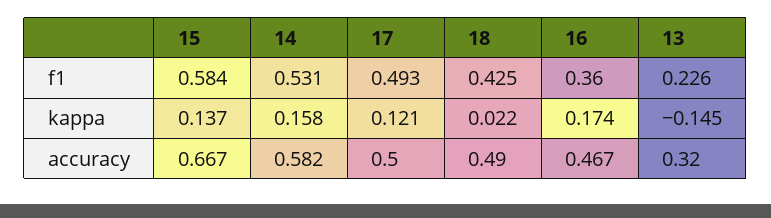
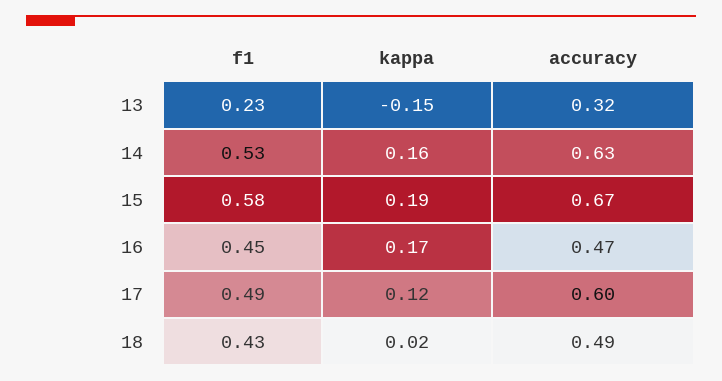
  {
    "15": {
      "f1": 0.584,
-     "kappa": 0.137,
+     "kappa": 0.19,
      "accuracy": 0.667
    },
    "14": {
      "f1": 0.531,
      "kappa": 0.158,
-     "accuracy": 0.582
+     "accuracy": 0.63
    },
    "17": {
      "f1": 0.493,
      "kappa": 0.121,
-     "accuracy": 0.5
+     "accuracy": 0.6
    },
    "18": {
      "f1": 0.425,
      "kappa": 0.022,
      "accuracy": 0.49
    },
    "16": {
-     "f1": 0.36,
+     "f1": 0.45,
      "kappa": 0.174,
      "accuracy": 0.467
    },
    "13": {
      "f1": 0.226,
      "kappa": -0.145,
      "accuracy": 0.32
    }
  }

